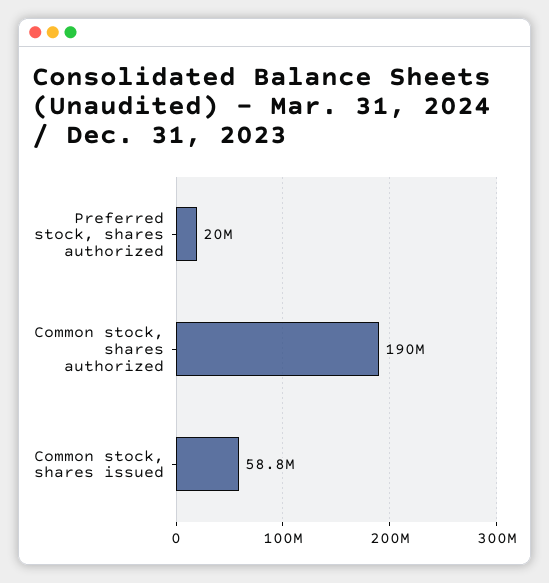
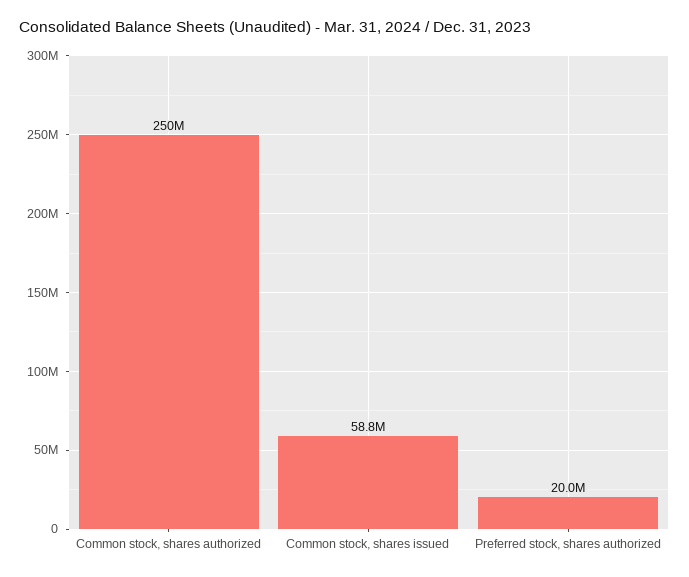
  {
    "Preferred stock, shares authorized": 20000000,
-   "Common stock, shares authorized": 190000000,
+   "Common stock, shares authorized": 250000000,
    "Common stock, shares issued": 58800000
  }

